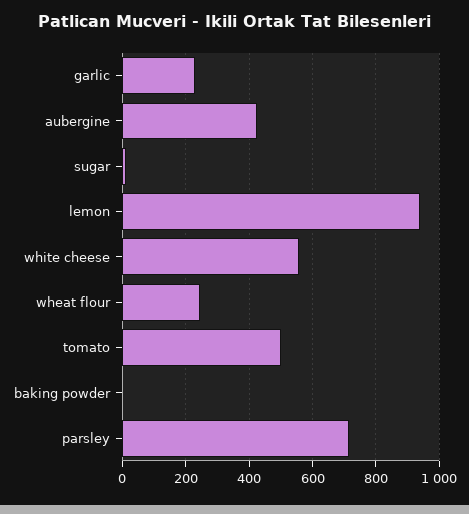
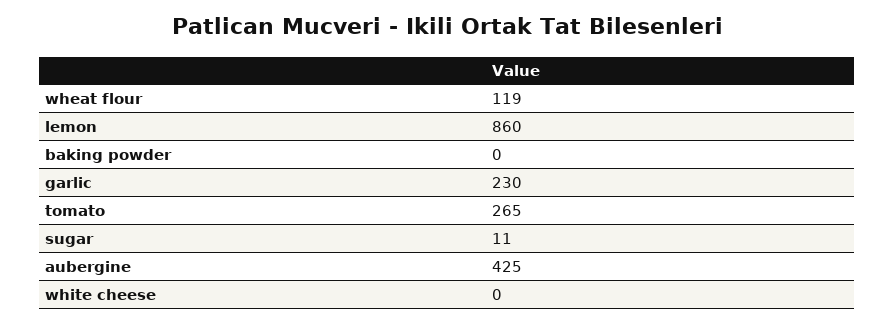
  {
    "garlic": 230,
    "aubergine": 425,
    "sugar": 11,
-   "lemon": 940,
+   "lemon": 860,
-   "white cheese": 560,
+   "white cheese": 0,
-   "wheat flour": 240,
+   "wheat flour": 119,
-   "tomato": 500,
+   "tomato": 265,
-   "baking powder": 0,
+   "baking powder": 0
-   "parsley": 720
  }

